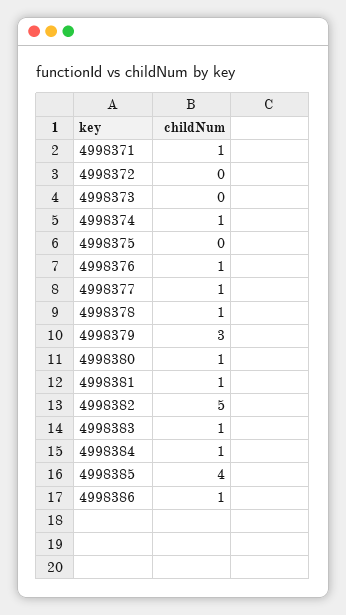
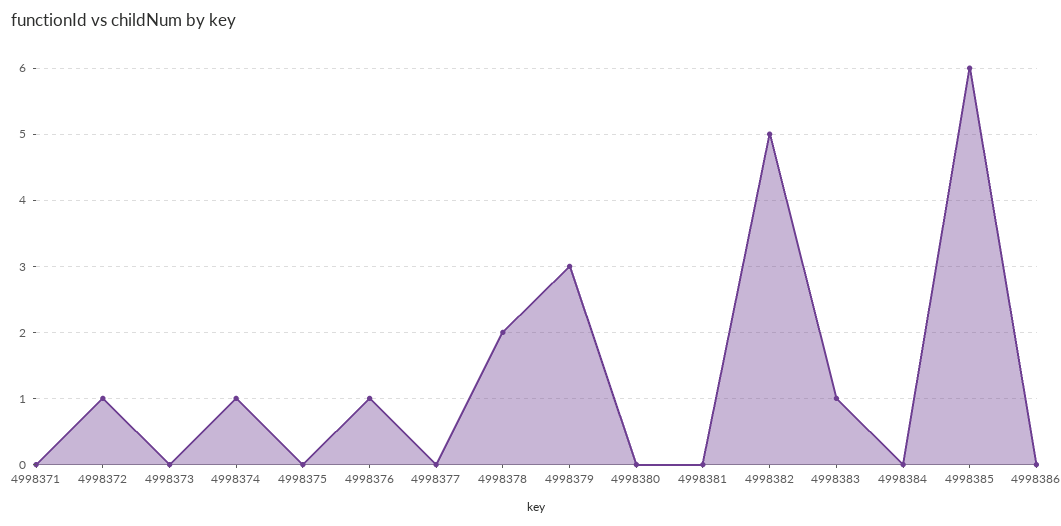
  {
-   "4998371": 1,
+   "4998371": 0,
-   "4998372": 0,
+   "4998372": 1,
    "4998373": 0,
    "4998374": 1,
    "4998375": 0,
    "4998376": 1,
-   "4998377": 1,
+   "4998377": 0,
-   "4998378": 1,
+   "4998378": 2,
    "4998379": 3,
-   "4998380": 1,
+   "4998380": 0,
-   "4998381": 1,
+   "4998381": 0,
    "4998382": 5,
    "4998383": 1,
-   "4998384": 1,
+   "4998384": 0,
-   "4998385": 4,
+   "4998385": 6,
-   "4998386": 1
+   "4998386": 0
  }

